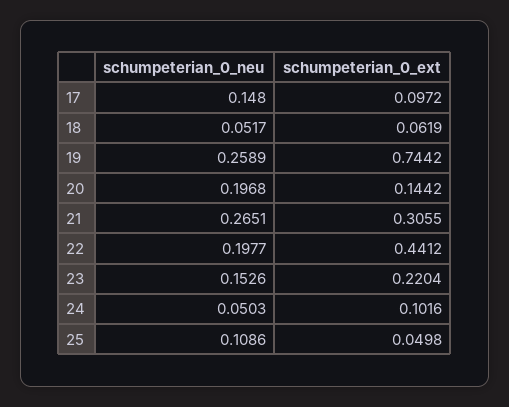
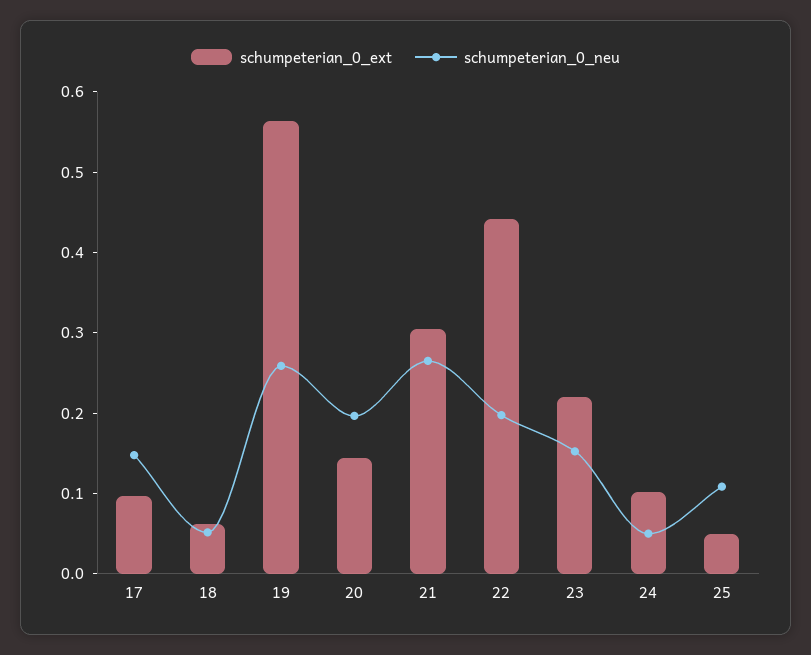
  {
    "schumpeterian_0_neu": {
      "17": 0.148,
      "18": 0.0517,
      "19": 0.2589,
      "20": 0.1968,
      "21": 0.2651,
      "22": 0.1977,
      "23": 0.1526,
      "24": 0.0503,
      "25": 0.1086
    },
    "schumpeterian_0_ext": {
      "17": 0.0972,
      "18": 0.0619,
-     "19": 0.7442,
+     "19": 0.56,
      "20": 0.1442,
      "21": 0.3055,
      "22": 0.4412,
      "23": 0.2204,
      "24": 0.1016,
      "25": 0.0498
    }
  }

